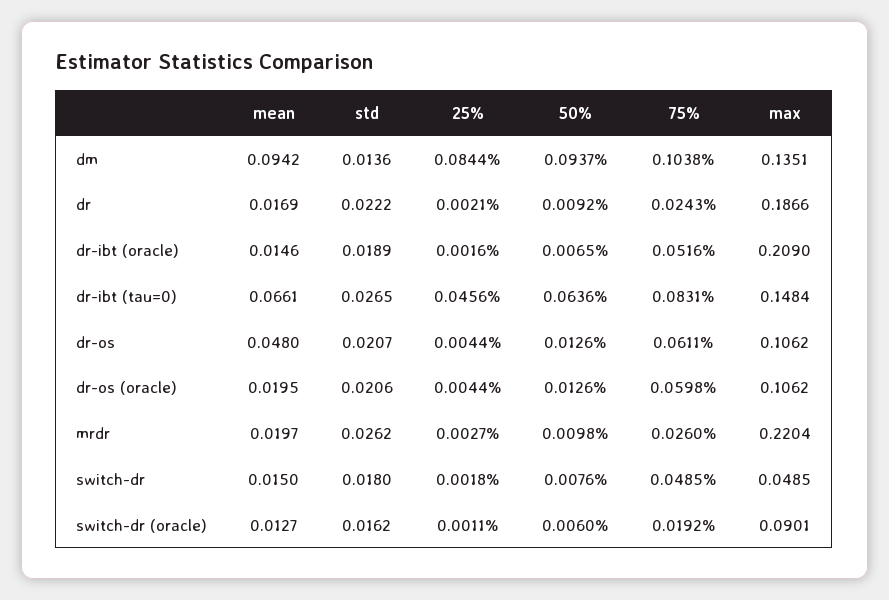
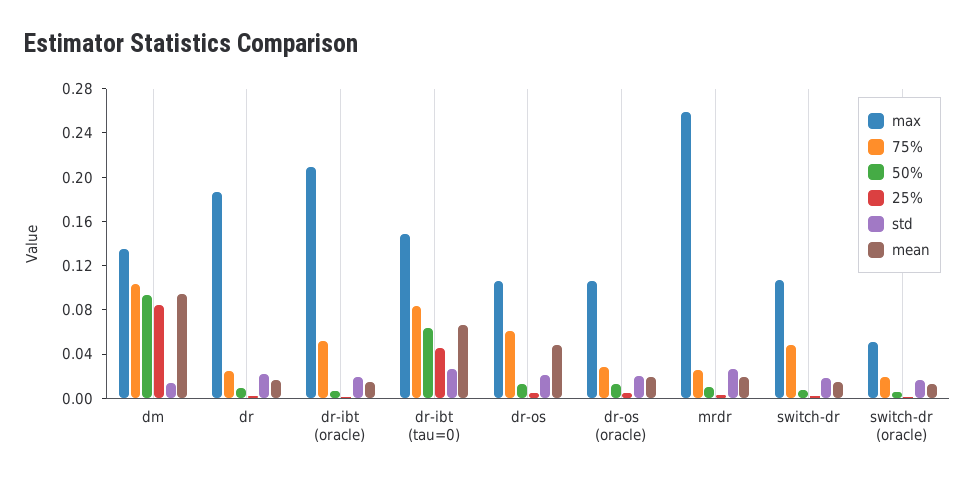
  {
    "mean": {
      "dm": 0.0942,
      "dr": 0.0169,
      "dr-ibt (oracle)": 0.0146,
      "dr-ibt (tau=0)": 0.0661,
      "dr-os": 0.048,
      "dr-os (oracle)": 0.0195,
      "mrdr": 0.0197,
      "switch-dr": 0.015,
      "switch-dr (oracle)": 0.0127
    },
    "std": {
      "dm": 0.0136,
      "dr": 0.0222,
      "dr-ibt (oracle)": 0.0189,
      "dr-ibt (tau=0)": 0.0265,
      "dr-os": 0.0207,
      "dr-os (oracle)": 0.0206,
      "mrdr": 0.0262,
      "switch-dr": 0.018,
      "switch-dr (oracle)": 0.0162
    },
    "25%": {
      "dm": 0.0844,
      "dr": 0.0021,
      "dr-ibt (oracle)": 0.0016,
      "dr-ibt (tau=0)": 0.0456,
      "dr-os": 0.0044,
      "dr-os (oracle)": 0.0044,
      "mrdr": 0.0027,
      "switch-dr": 0.0018,
      "switch-dr (oracle)": 0.0011
    },
    "50%": {
      "dm": 0.0937,
      "dr": 0.0092,
      "dr-ibt (oracle)": 0.0065,
      "dr-ibt (tau=0)": 0.0636,
      "dr-os": 0.0126,
      "dr-os (oracle)": 0.0126,
      "mrdr": 0.0098,
      "switch-dr": 0.0076,
      "switch-dr (oracle)": 0.006
    },
    "75%": {
      "dm": 0.1038,
      "dr": 0.0243,
      "dr-ibt (oracle)": 0.0516,
      "dr-ibt (tau=0)": 0.0831,
      "dr-os": 0.0611,
-     "dr-os (oracle)": 0.0598,
+     "dr-os (oracle)": 0.03,
      "mrdr": 0.026,
      "switch-dr": 0.0485,
      "switch-dr (oracle)": 0.0192
    },
    "max": {
      "dm": 0.1351,
      "dr": 0.1866,
      "dr-ibt (oracle)": 0.209,
      "dr-ibt (tau=0)": 0.1484,
      "dr-os": 0.1062,
      "dr-os (oracle)": 0.1062,
-     "mrdr": 0.2204,
+     "mrdr": 0.26,
-     "switch-dr": 0.0485,
+     "switch-dr": 0.11,
-     "switch-dr (oracle)": 0.0901
+     "switch-dr (oracle)": 0.05
    }
  }

